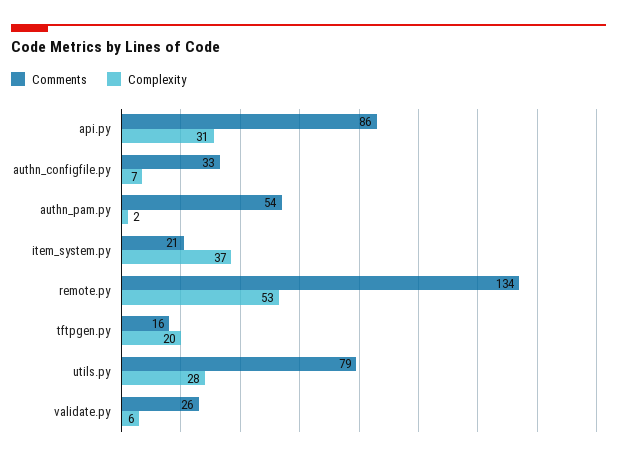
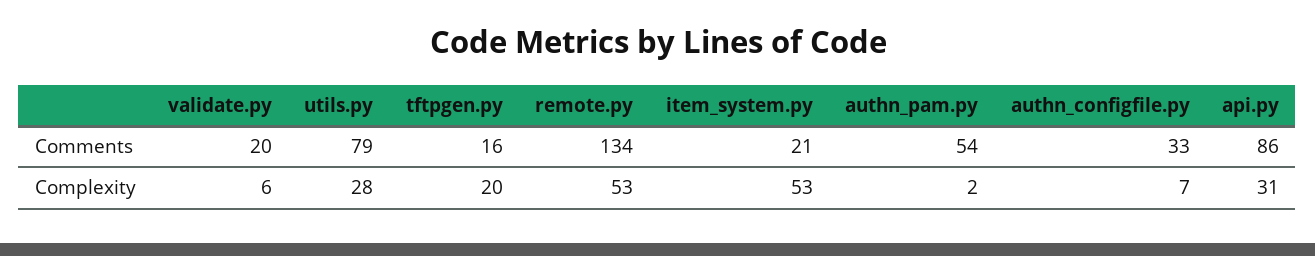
  {
    "Comments": {
      "api.py": 86,
      "authn_configfile.py": 33,
      "authn_pam.py": 54,
      "item_system.py": 21,
      "remote.py": 134,
      "tftpgen.py": 16,
      "utils.py": 79,
-     "validate.py": 26
+     "validate.py": 20
    },
    "Complexity": {
      "api.py": 31,
      "authn_configfile.py": 7,
      "authn_pam.py": 2,
-     "item_system.py": 37,
+     "item_system.py": 53,
      "remote.py": 53,
      "tftpgen.py": 20,
      "utils.py": 28,
      "validate.py": 6
    }
  }

